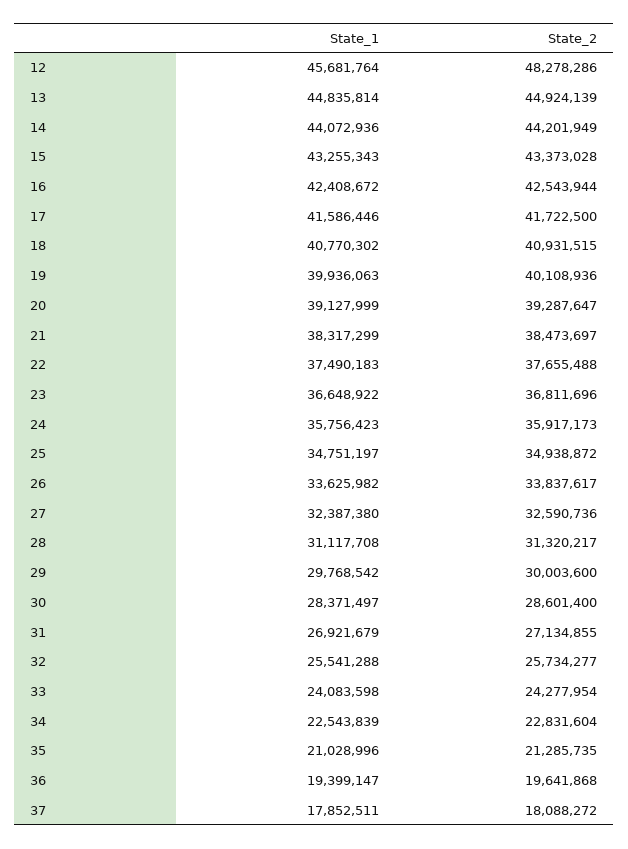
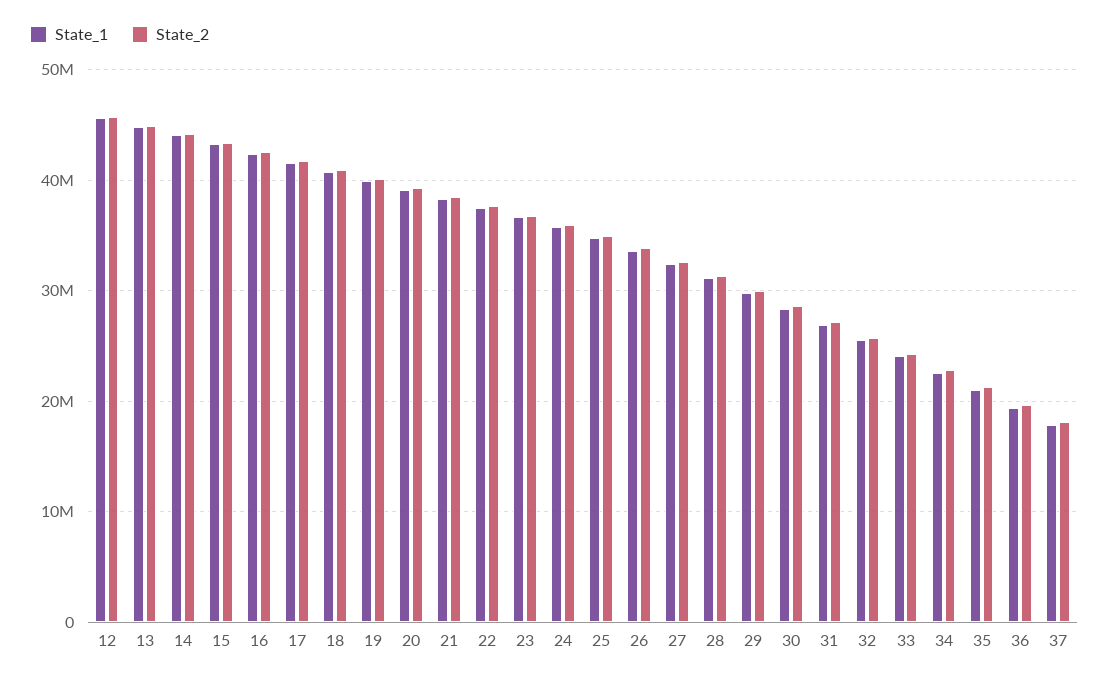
  {
    "State_1": {
      "12": 45681764,
      "13": 44835814,
      "14": 44072936,
      "15": 43255343,
      "16": 42408672,
      "17": 41586446,
      "18": 40770302,
      "19": 39936063,
      "20": 39127999,
      "21": 38317299,
      "22": 37490183,
      "23": 36648922,
      "24": 35756423,
      "25": 34751197,
      "26": 33625982,
      "27": 32387380,
      "28": 31117708,
      "29": 29768542,
      "30": 28371497,
      "31": 26921679,
      "32": 25541288,
      "33": 24083598,
      "34": 22543839,
      "35": 21028996,
      "36": 19399147,
      "37": 17852511
    },
    "State_2": {
-     "12": 48278286,
+     "12": 46000000,
      "13": 44924139,
      "14": 44201949,
      "15": 43373028,
      "16": 42543944,
      "17": 41722500,
      "18": 40931515,
      "19": 40108936,
      "20": 39287647,
      "21": 38473697,
      "22": 37655488,
      "23": 36811696,
      "24": 35917173,
      "25": 34938872,
      "26": 33837617,
      "27": 32590736,
      "28": 31320217,
      "29": 30003600,
      "30": 28601400,
      "31": 27134855,
      "32": 25734277,
      "33": 24277954,
      "34": 22831604,
      "35": 21285735,
      "36": 19641868,
      "37": 18088272
    }
  }

